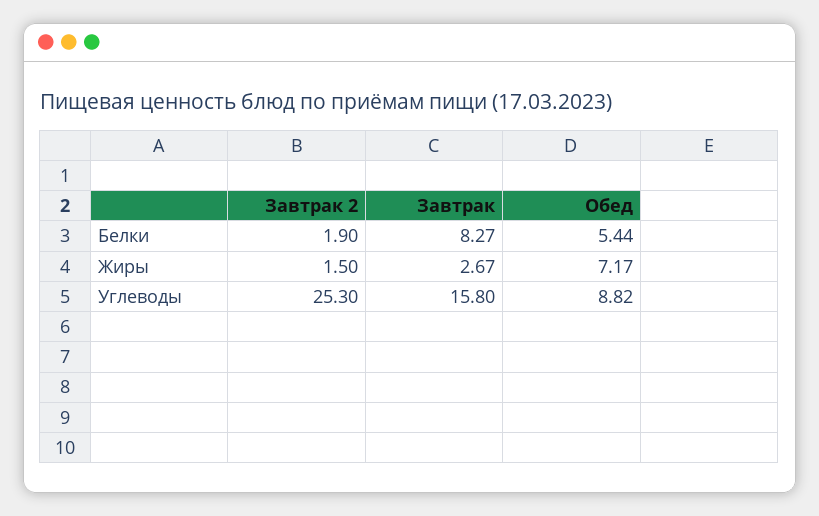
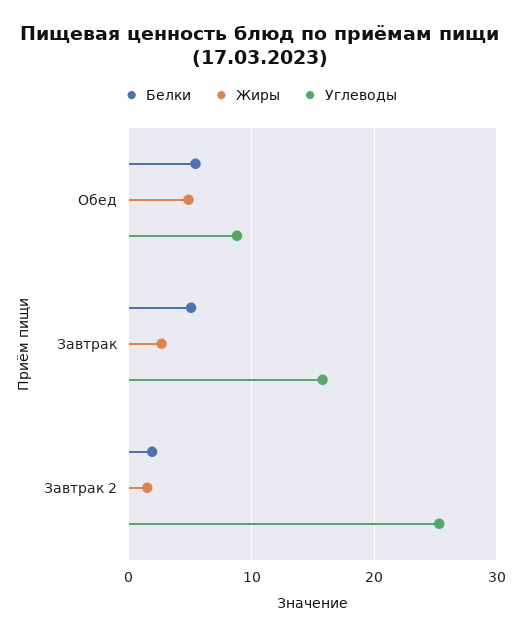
  {
    "Белки": {
      "Завтрак 2": 1.9,
-     "Завтрак": 8.27,
+     "Завтрак": 5,
      "Обед": 5.44
    },
    "Жиры": {
      "Завтрак 2": 1.5,
      "Завтрак": 2.67,
-     "Обед": 7.17
+     "Обед": 5
    },
    "Углеводы": {
      "Завтрак 2": 25.3,
      "Завтрак": 15.8,
      "Обед": 8.82
    }
  }

